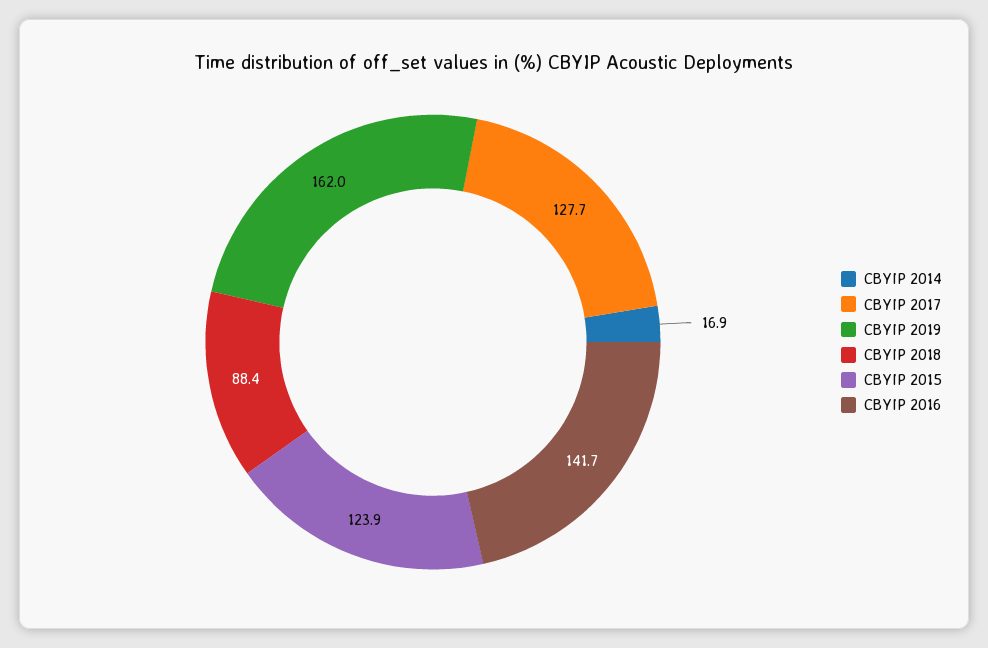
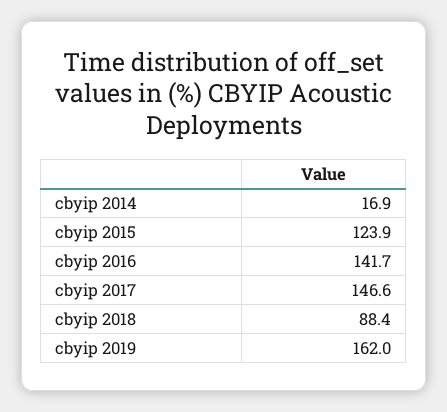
  {
    "CBYIP 2014": 16.9,
-   "CBYIP 2017": 127.7,
+   "CBYIP 2017": 146.6,
    "CBYIP 2019": 162,
    "CBYIP 2018": 88.4,
    "CBYIP 2015": 123.9,
    "CBYIP 2016": 141.7
  }

